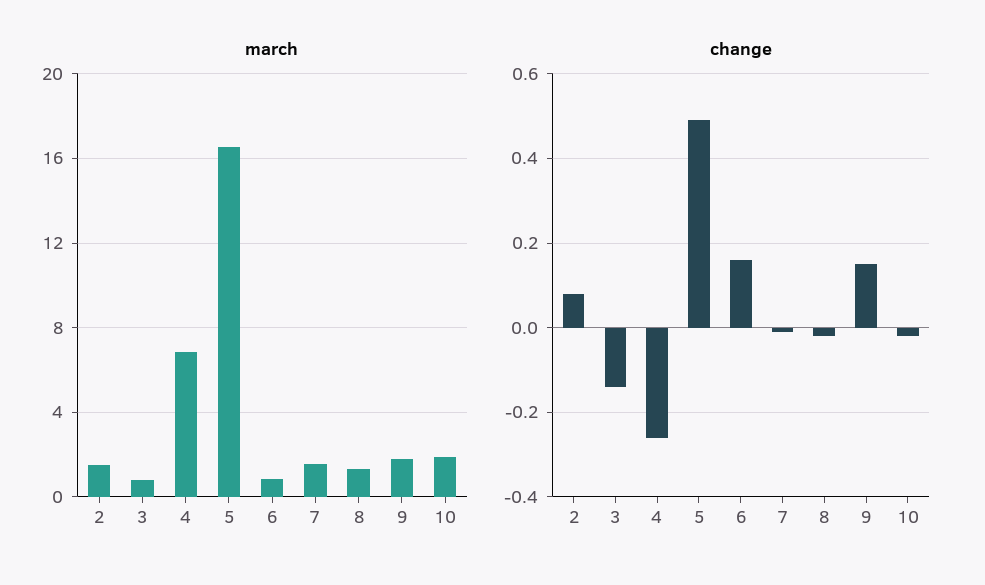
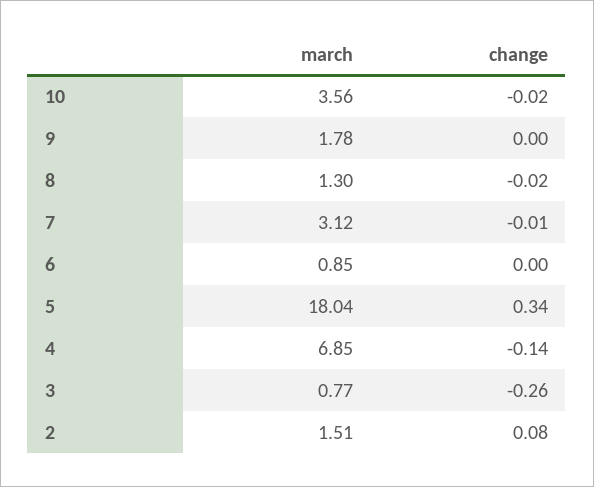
  {
    "march": {
      "2": 1.51,
      "3": 0.77,
      "4": 6.85,
-     "5": 16.5,
+     "5": 18.04,
      "6": 0.85,
-     "7": 1.5,
+     "7": 3.12,
      "8": 1.3,
      "9": 1.78,
-     "10": 2
+     "10": 3.56
    },
    "change": {
      "2": 0.08,
-     "3": -0.15,
+     "3": -0.26,
-     "4": -0.25,
+     "4": -0.14,
-     "5": 0.5,
+     "5": 0.34,
-     "6": 0.15,
+     "6": 0,
      "7": -0.01,
      "8": -0.02,
-     "9": 0.15,
+     "9": 0,
      "10": -0.02
    }
  }

